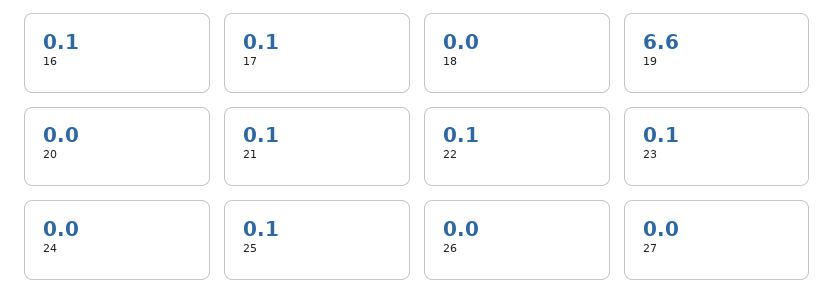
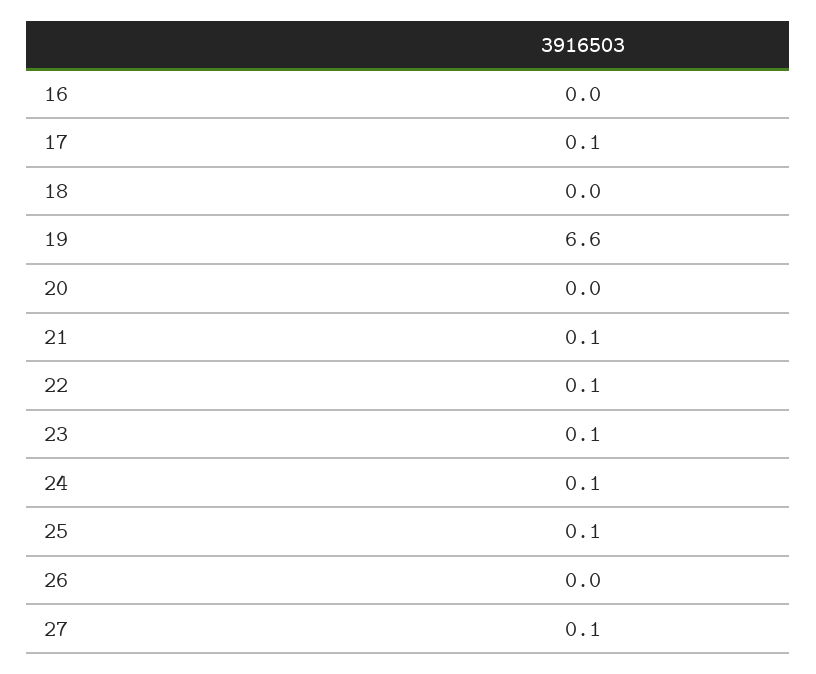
  {
-   "16": 0.1,
+   "16": 0,
    "17": 0.1,
    "18": 0,
    "19": 6.6,
    "20": 0,
    "21": 0.1,
    "22": 0.1,
    "23": 0.1,
-   "24": 0,
+   "24": 0.1,
    "25": 0.1,
    "26": 0,
-   "27": 0
+   "27": 0.1
  }

